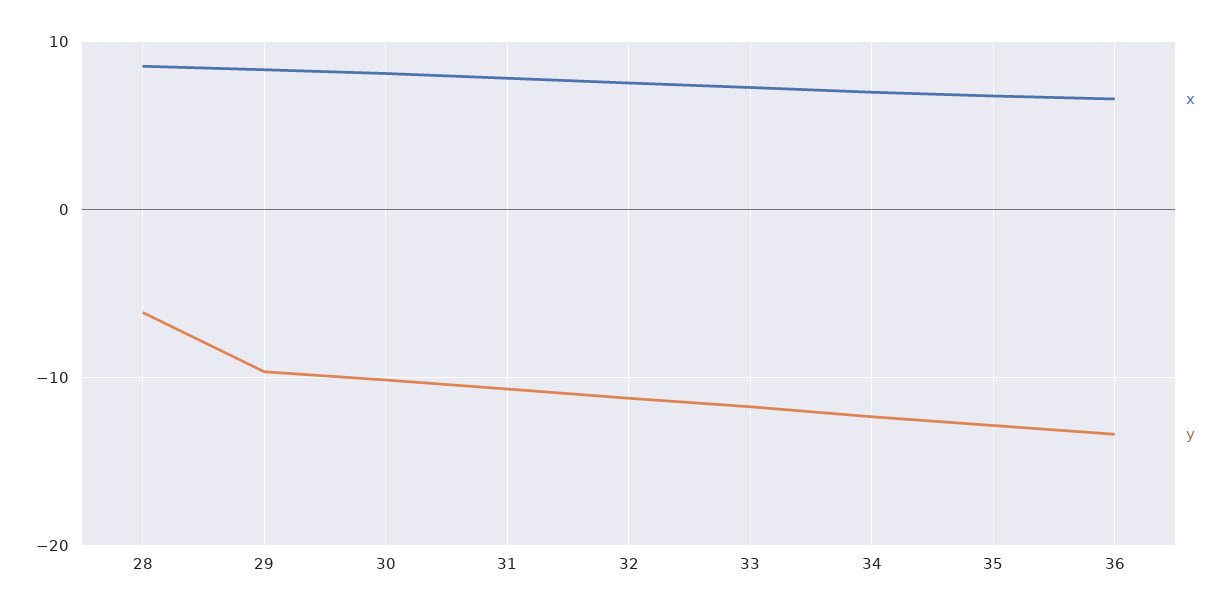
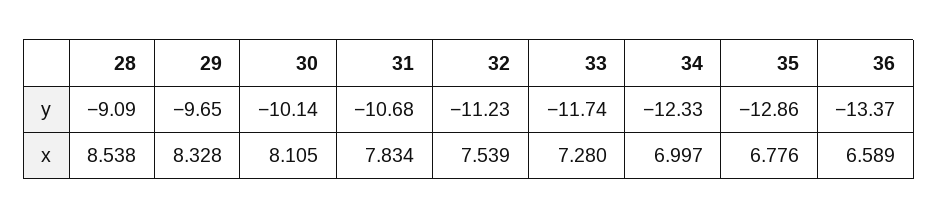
  {
    "x": {
      "28": 8.538,
      "29": 8.328,
      "30": 8.105,
      "31": 7.834,
      "32": 7.539,
      "33": 7.28,
      "34": 6.997,
      "35": 6.776,
      "36": 6.589
    },
    "y": {
-     "28": -6,
+     "28": -9.09,
      "29": -9.65,
      "30": -10.14,
      "31": -10.68,
      "32": -11.23,
      "33": -11.74,
      "34": -12.33,
      "35": -12.86,
      "36": -13.37
    }
  }

